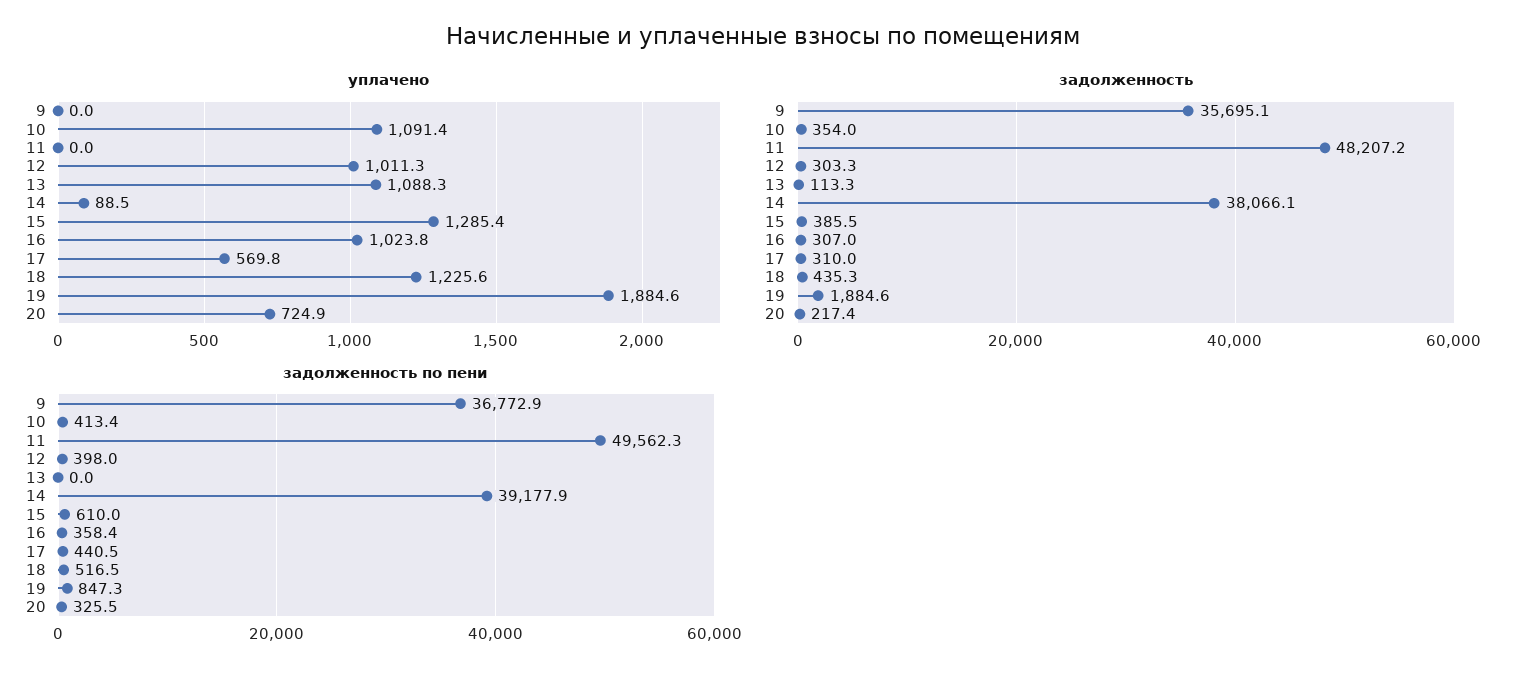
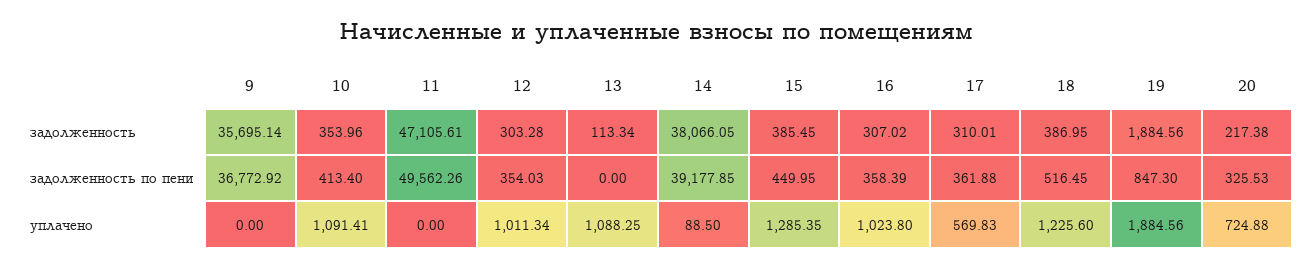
  {
    "уплачено": {
      "9": 0,
      "10": 1091.41,
      "11": 0,
      "12": 1011.34,
      "13": 1088.25,
      "14": 88.5,
      "15": 1285.35,
      "16": 1023.8,
      "17": 569.83,
      "18": 1225.6,
      "19": 1884.56,
      "20": 724.88
    },
    "задолженность": {
      "9": 35695.14,
      "10": 353.96,
-     "11": 48207.2,
+     "11": 47105.61,
      "12": 303.28,
      "13": 113.34,
      "14": 38066.05,
      "15": 385.45,
      "16": 307.02,
      "17": 310.01,
-     "18": 435.3,
+     "18": 386.95,
      "19": 1884.56,
      "20": 217.38
    },
    "задолженность по пени": {
      "9": 36772.92,
      "10": 413.4,
      "11": 49562.26,
-     "12": 398,
+     "12": 354.03,
      "13": 0,
      "14": 39177.85,
-     "15": 610,
+     "15": 449.95,
      "16": 358.39,
-     "17": 440.5,
+     "17": 361.88,
      "18": 516.45,
      "19": 847.3,
      "20": 325.53
    }
  }

